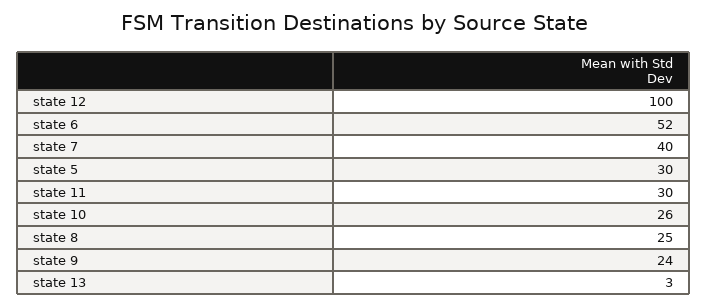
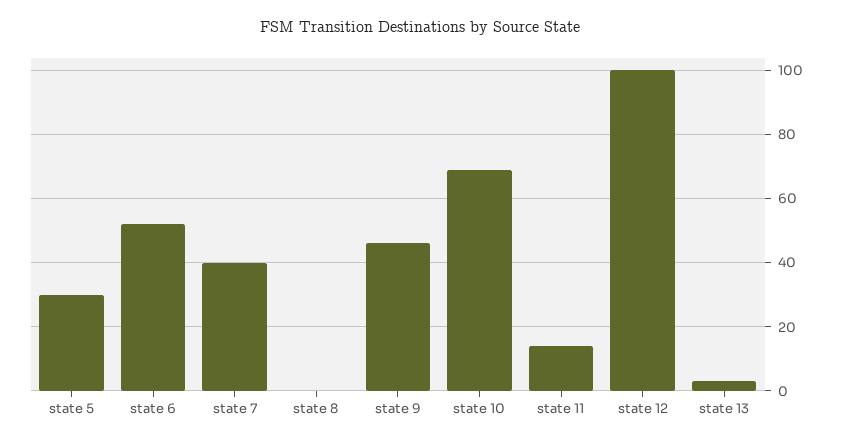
  {
    "state 12": 100,
    "state 6": 52,
    "state 7": 40,
    "state 5": 30,
-   "state 11": 30,
+   "state 11": 15,
-   "state 10": 26,
+   "state 10": 70,
-   "state 8": 25,
+   "state 8": 0,
-   "state 9": 24,
+   "state 9": 45,
    "state 13": 3
  }

